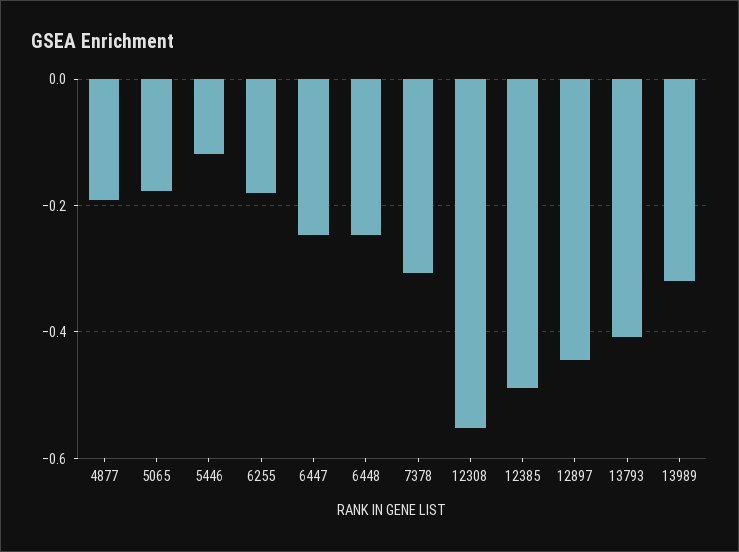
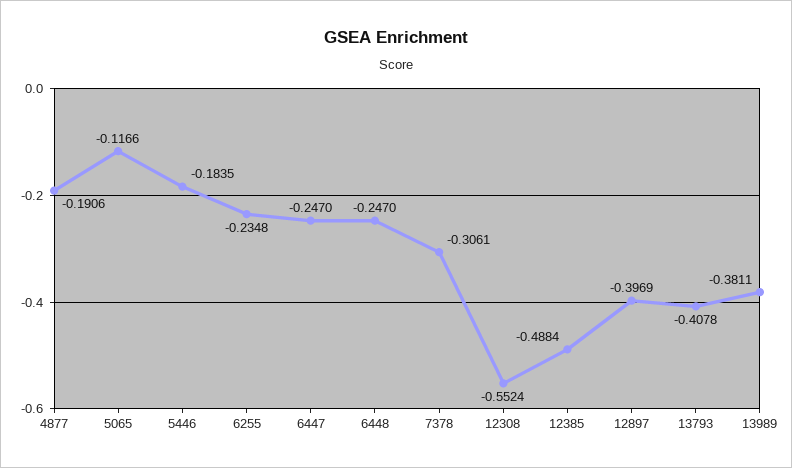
  {
    "4877": -0.1906,
-   "5065": -0.18,
+   "5065": -0.1166,
-   "5446": -0.12,
+   "5446": -0.1835,
-   "6255": -0.18,
+   "6255": -0.2348,
    "6447": -0.247,
    "6448": -0.247,
    "7378": -0.3061,
    "12308": -0.5524,
    "12385": -0.4884,
-   "12897": -0.44,
+   "12897": -0.3969,
    "13793": -0.4078,
-   "13989": -0.32
+   "13989": -0.3811
  }

